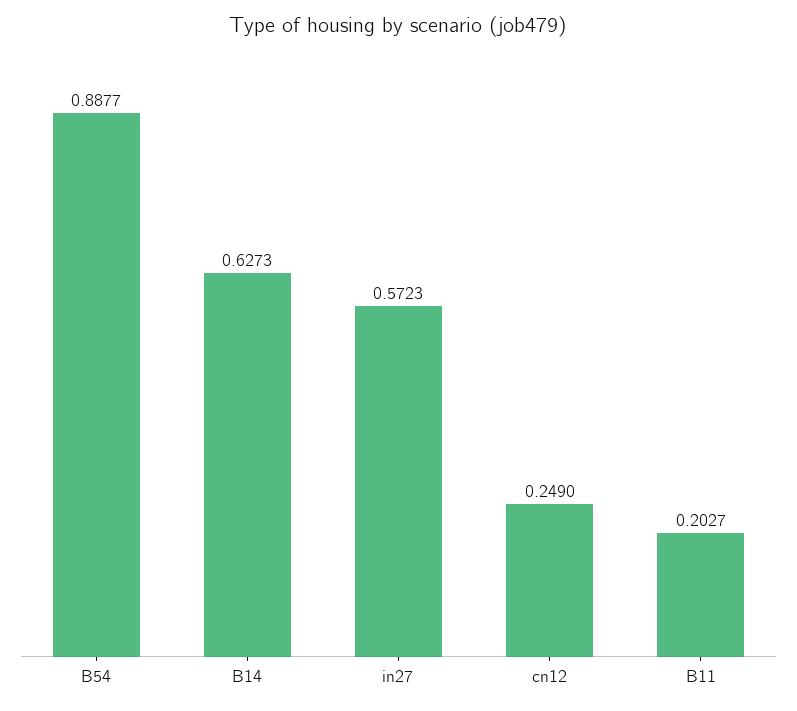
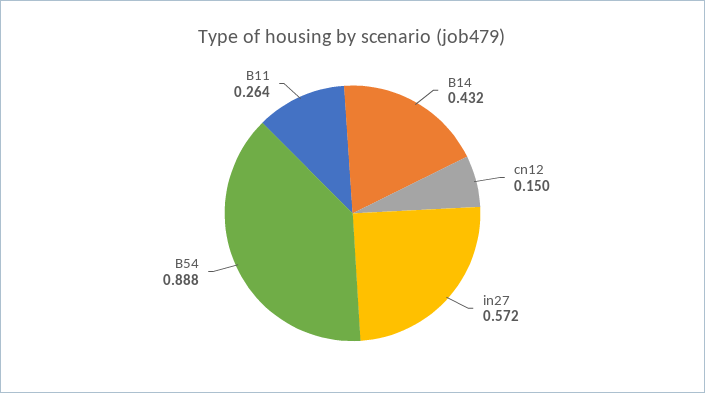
  {
    "B54": 0.8877,
-   "B14": 0.6273,
+   "B14": 0.432,
    "in27": 0.5723,
-   "cn12": 0.249,
+   "cn12": 0.15,
-   "B11": 0.2027
+   "B11": 0.264
  }

